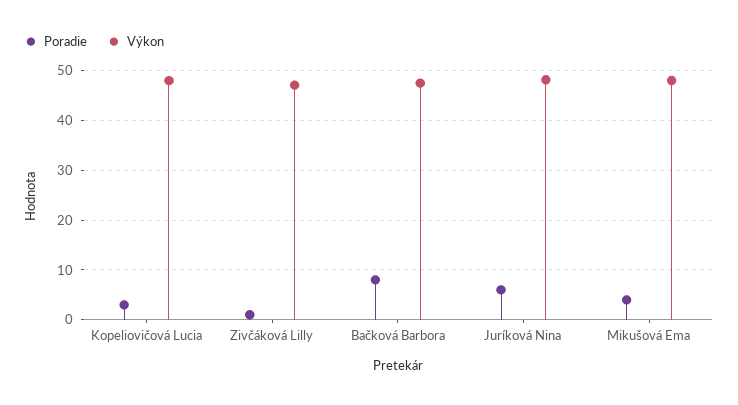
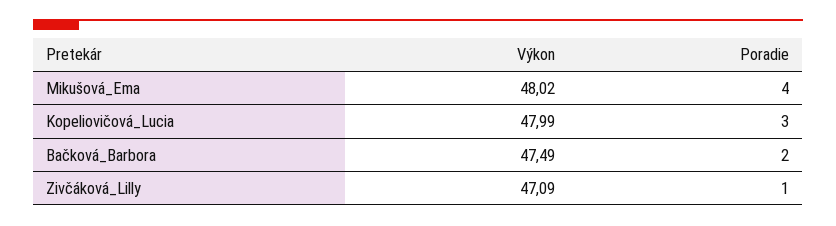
  {
    "Poradie": {
      "Kopeliovičová Lucia": 3,
      "Zivčáková Lilly": 1,
-     "Bačková Barbora": 8,
+     "Bačková Barbora": 2,
-     "Juríková Nina": 6,
      "Mikušová Ema": 4
    },
    "Výkon": {
      "Kopeliovičová Lucia": 47.99,
      "Zivčáková Lilly": 47.09,
      "Bačková Barbora": 47.49,
-     "Juríková Nina": 48,
      "Mikušová Ema": 48.02
    }
  }

